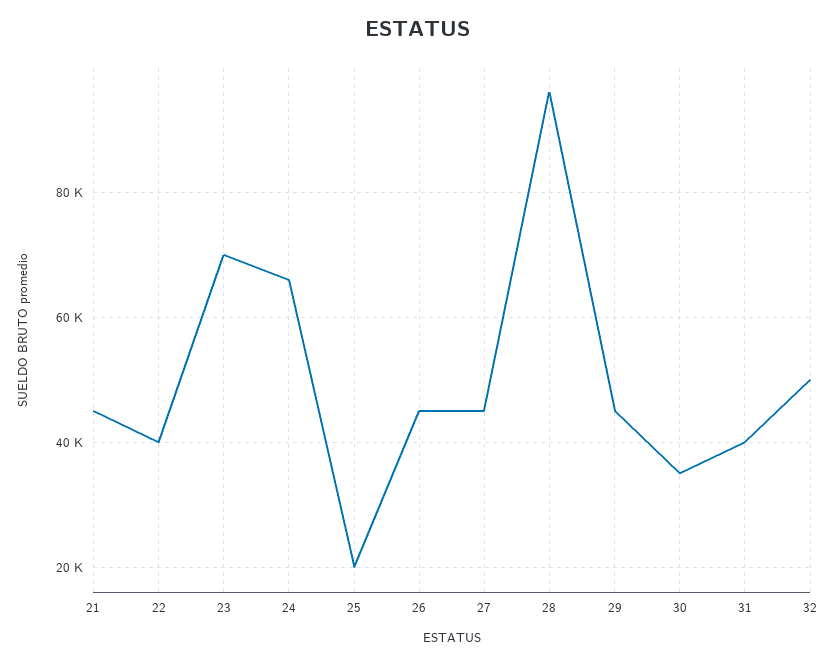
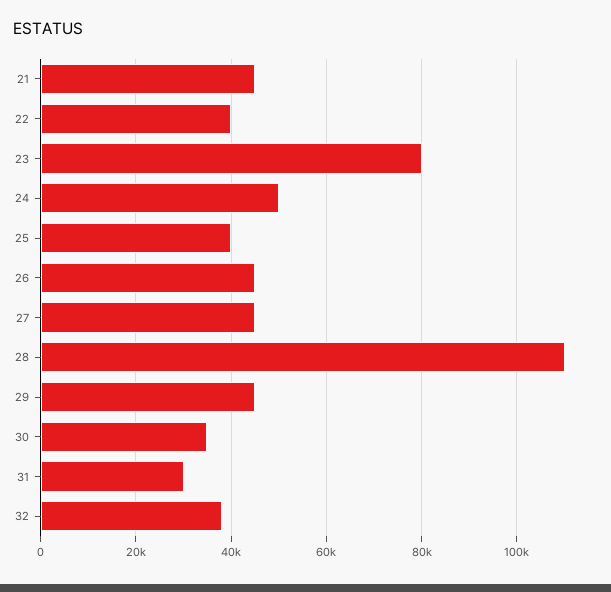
  {
    "21": 46000,
    "22": 40000,
-   "23": 70000,
+   "23": 80000,
-   "24": 66000,
+   "24": 50000,
-   "25": 20000,
+   "25": 40000,
    "26": 46000,
    "27": 46000,
-   "28": 96000,
+   "28": 110000,
    "29": 46000,
    "30": 36000,
-   "31": 40000,
+   "31": 30000,
-   "32": 50000
+   "32": 38000
  }

